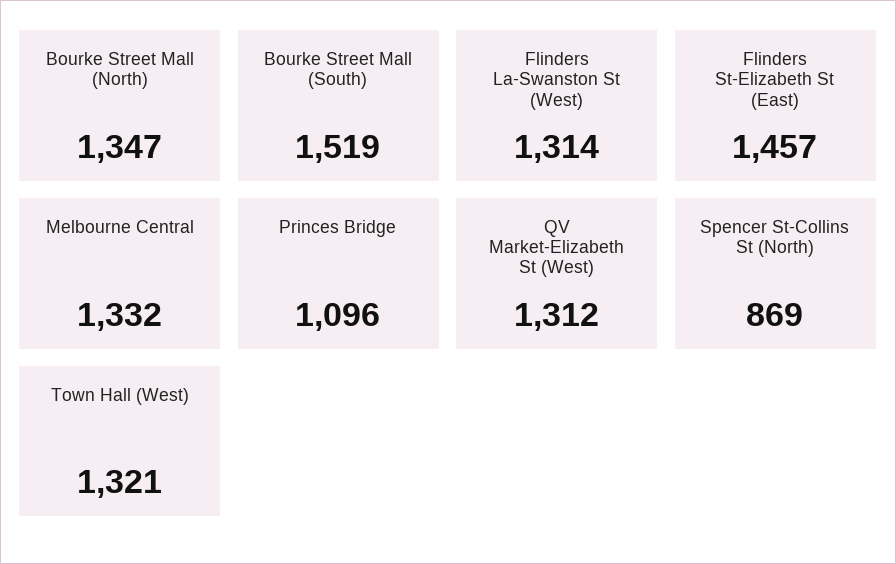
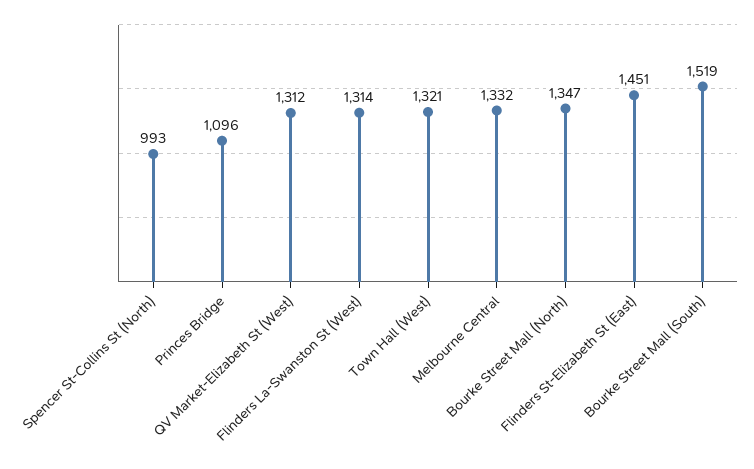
  {
    "Bourke Street Mall (North)": 1347,
    "Bourke Street Mall (South)": 1519,
    "Flinders La-Swanston St (West)": 1314,
-   "Flinders St-Elizabeth St (East)": 1457,
+   "Flinders St-Elizabeth St (East)": 1451,
    "Melbourne Central": 1332,
    "Princes Bridge": 1096,
    "QV Market-Elizabeth St (West)": 1312,
-   "Spencer St-Collins St (North)": 869,
+   "Spencer St-Collins St (North)": 993,
    "Town Hall (West)": 1321
  }

